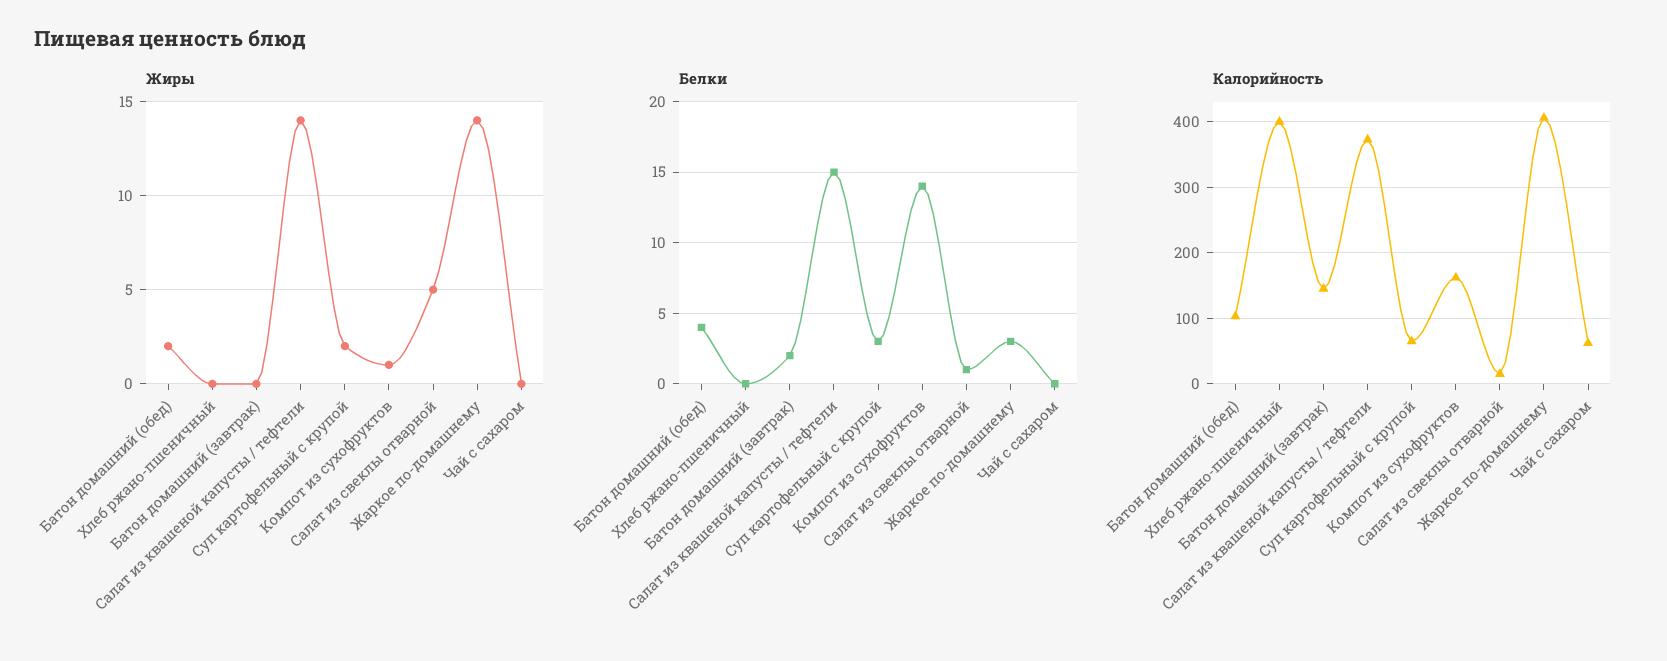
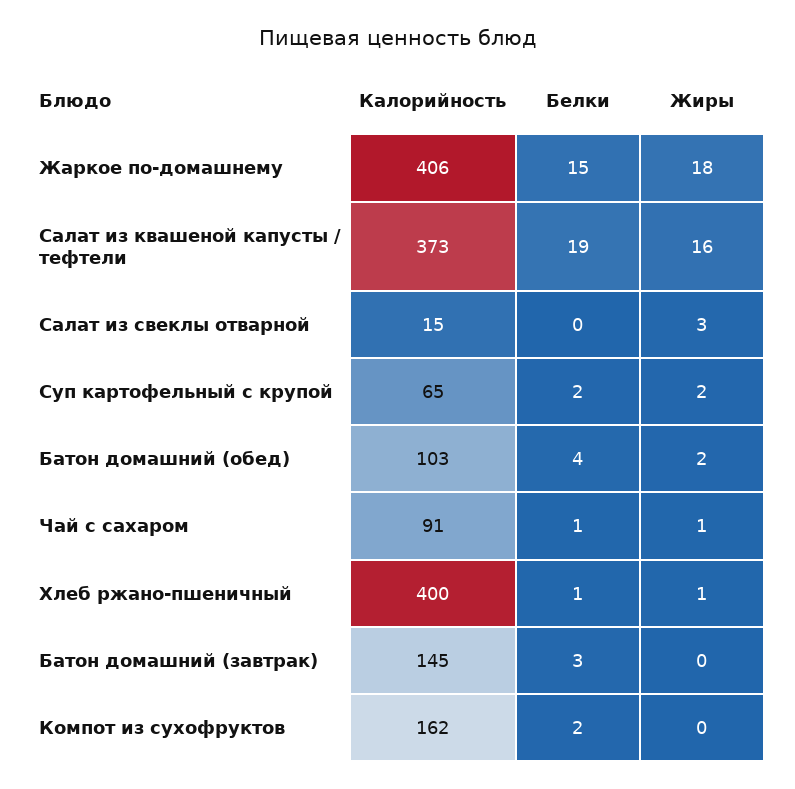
  {
    "Жиры": {
      "Батон домашний (обед)": 2,
-     "Хлеб ржано-пшеничный": 0,
+     "Хлеб ржано-пшеничный": 1,
      "Батон домашний (завтрак)": 0,
-     "Салат из квашеной капусты / тефтели": 14,
+     "Салат из квашеной капусты / тефтели": 16,
      "Суп картофельный с крупой": 2,
-     "Компот из сухофруктов": 1,
+     "Компот из сухофруктов": 0,
-     "Салат из свеклы отварной": 5,
+     "Салат из свеклы отварной": 3,
-     "Жаркое по-домашнему": 14,
+     "Жаркое по-домашнему": 18,
-     "Чай с сахаром": 0
+     "Чай с сахаром": 1
    },
    "Белки": {
      "Батон домашний (обед)": 4,
-     "Хлеб ржано-пшеничный": 0,
+     "Хлеб ржано-пшеничный": 1,
-     "Батон домашний (завтрак)": 2,
+     "Батон домашний (завтрак)": 3,
-     "Салат из квашеной капусты / тефтели": 15,
+     "Салат из квашеной капусты / тефтели": 19,
-     "Суп картофельный с крупой": 3,
+     "Суп картофельный с крупой": 2,
-     "Компот из сухофруктов": 14,
+     "Компот из сухофруктов": 2,
-     "Салат из свеклы отварной": 1,
+     "Салат из свеклы отварной": 0,
-     "Жаркое по-домашнему": 3,
+     "Жаркое по-домашнему": 15,
-     "Чай с сахаром": 0
+     "Чай с сахаром": 1
    },
    "Калорийность": {
      "Батон домашний (обед)": 103,
      "Хлеб ржано-пшеничный": 400,
      "Батон домашний (завтрак)": 145,
      "Салат из квашеной капусты / тефтели": 373,
      "Суп картофельный с крупой": 65,
      "Компот из сухофруктов": 162,
      "Салат из свеклы отварной": 15,
      "Жаркое по-домашнему": 406,
-     "Чай с сахаром": 60
+     "Чай с сахаром": 91
    }
  }

